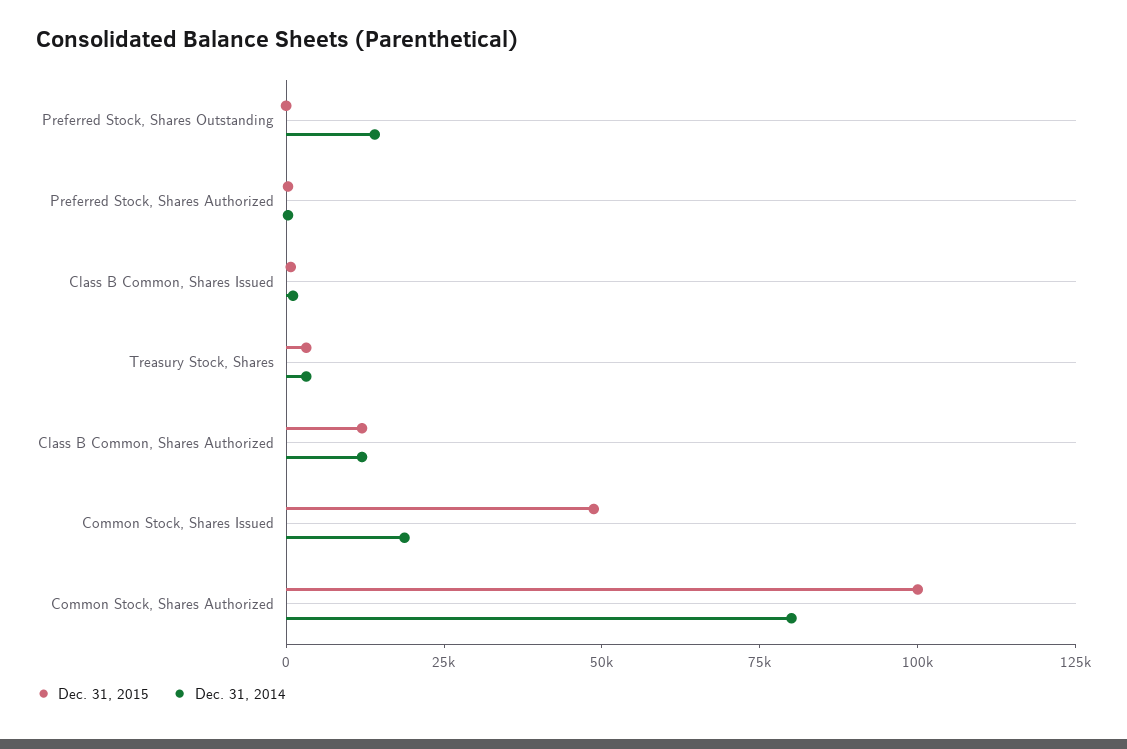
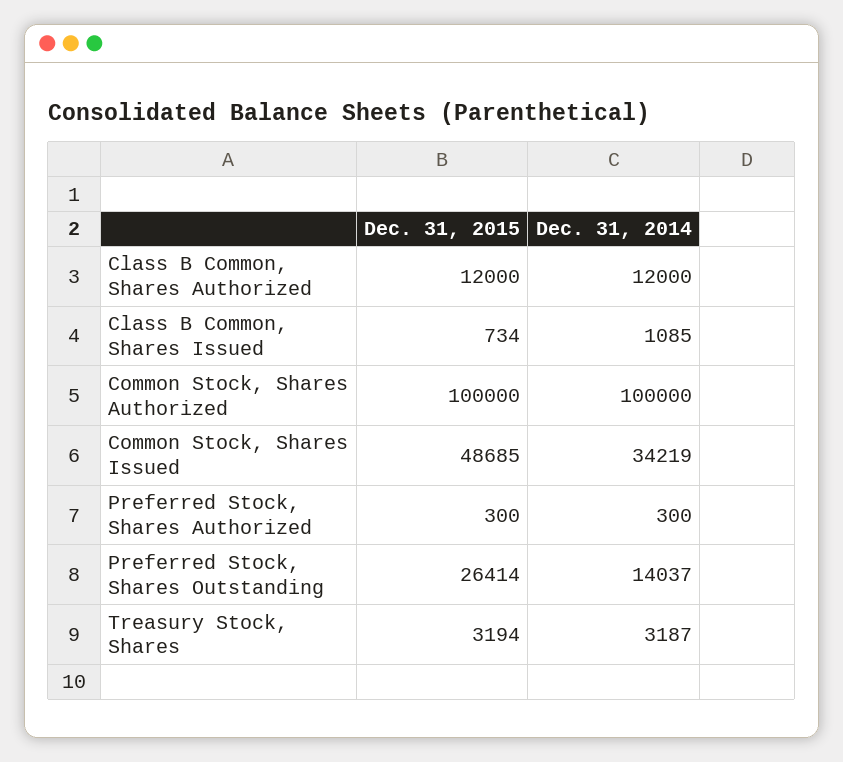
  {
    "Dec. 31, 2015": {
-     "Preferred Stock, Shares Outstanding": 0,
+     "Preferred Stock, Shares Outstanding": 26414,
      "Preferred Stock, Shares Authorized": 300,
      "Class B Common, Shares Issued": 734,
      "Treasury Stock, Shares": 3194,
      "Class B Common, Shares Authorized": 12000,
      "Common Stock, Shares Issued": 48685,
      "Common Stock, Shares Authorized": 100000
    },
    "Dec. 31, 2014": {
      "Preferred Stock, Shares Outstanding": 14037,
      "Preferred Stock, Shares Authorized": 300,
      "Class B Common, Shares Issued": 1085,
      "Treasury Stock, Shares": 3187,
      "Class B Common, Shares Authorized": 12000,
-     "Common Stock, Shares Issued": 20000,
+     "Common Stock, Shares Issued": 34219,
-     "Common Stock, Shares Authorized": 80000
+     "Common Stock, Shares Authorized": 100000
    }
  }

